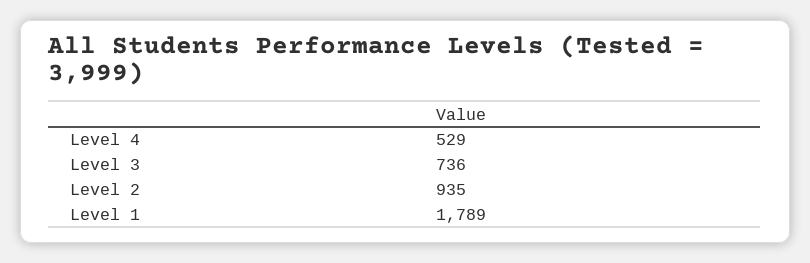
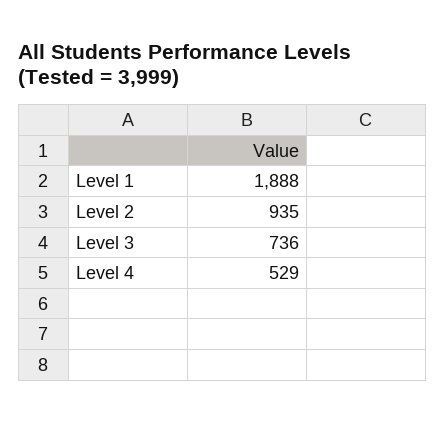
  {
    "Level 4": 529,
    "Level 3": 736,
    "Level 2": 935,
-   "Level 1": 1789
+   "Level 1": 1888
  }

